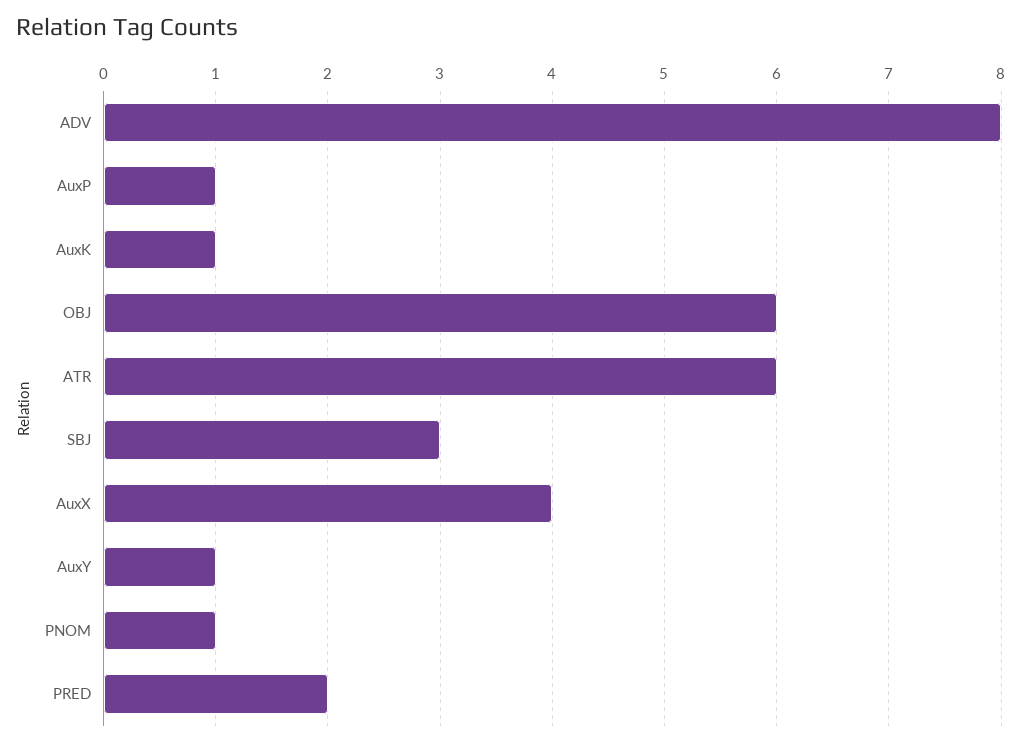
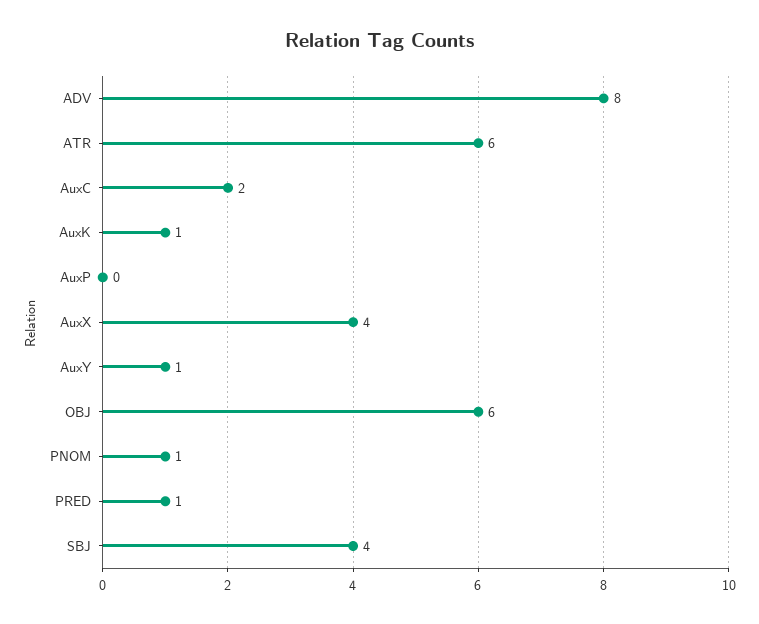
  {
    "ADV": 8,
-   "AuxP": 1,
+   "AuxP": 0,
    "AuxK": 1,
    "OBJ": 6,
    "ATR": 6,
-   "SBJ": 3,
+   "SBJ": 4,
    "AuxX": 4,
    "AuxY": 1,
    "PNOM": 1,
-   "PRED": 2
+   "PRED": 1,
+   "AuxC": 2
  }

